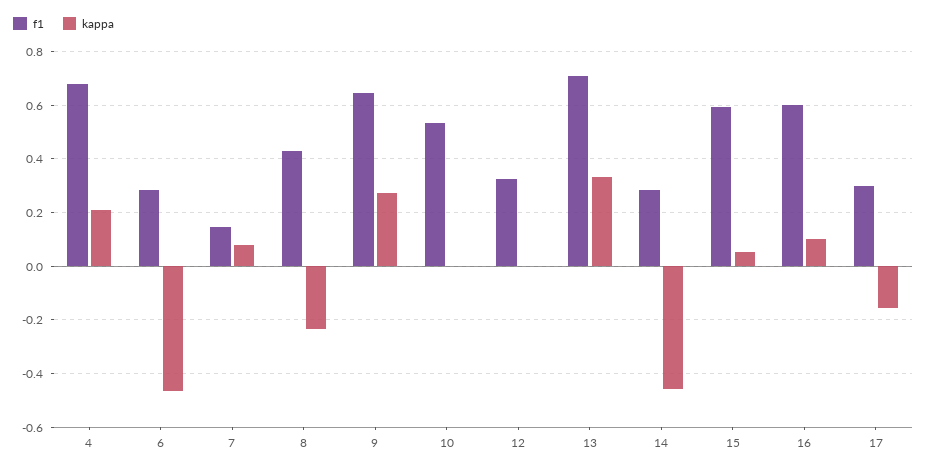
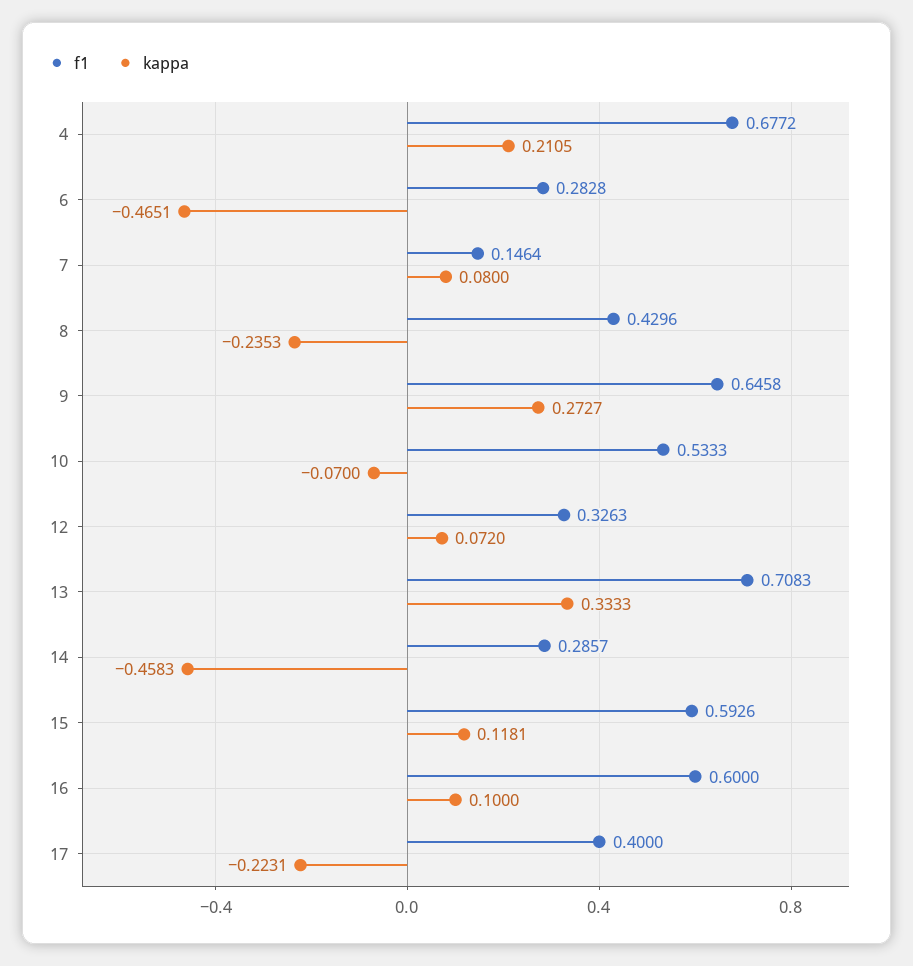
  {
    "f1": {
      "4": 0.6772,
      "6": 0.2828,
      "7": 0.1464,
      "8": 0.4296,
      "9": 0.6458,
      "10": 0.5333,
      "12": 0.3263,
      "13": 0.7083,
      "14": 0.2857,
      "15": 0.5926,
      "16": 0.6,
-     "17": 0.3
+     "17": 0.4
    },
    "kappa": {
      "4": 0.2105,
      "6": -0.4651,
      "7": 0.08,
      "8": -0.2353,
      "9": 0.2727,
-     "10": 0,
+     "10": -0.07,
-     "12": 0,
+     "12": 0.072,
      "13": 0.3333,
      "14": -0.4583,
-     "15": 0.05,
+     "15": 0.1181,
      "16": 0.1,
-     "17": -0.15
+     "17": -0.2231
    }
  }

